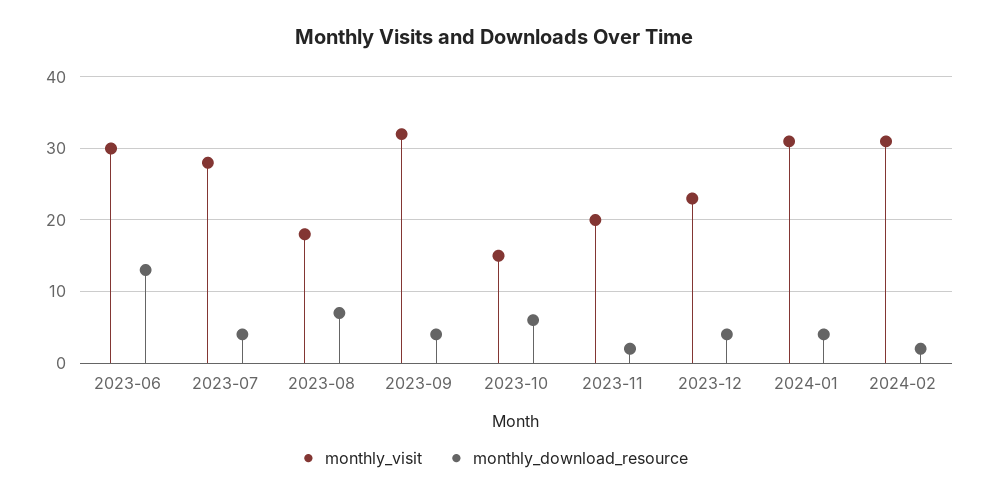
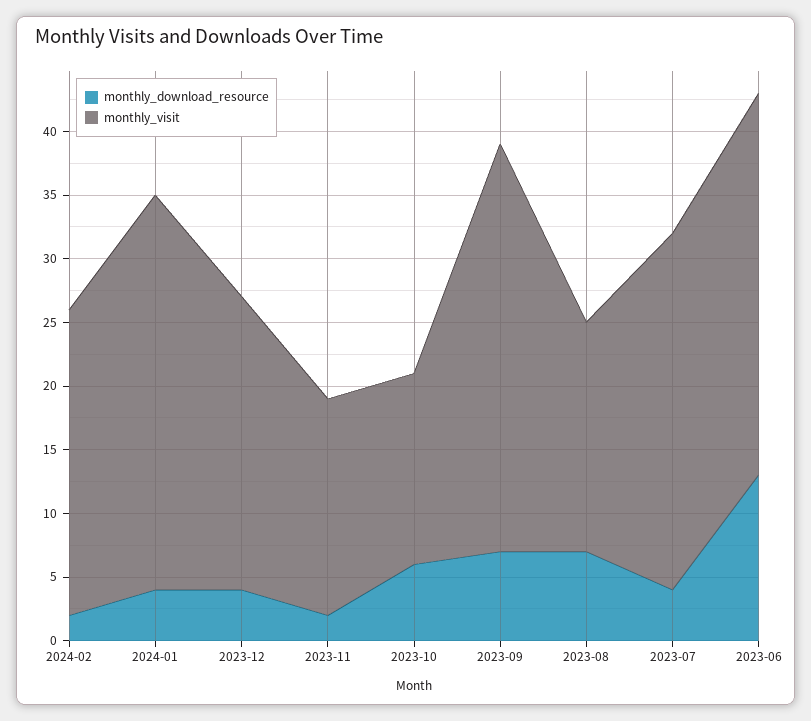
  {
    "monthly_visit": {
      "2023-06": 30,
      "2023-07": 28,
      "2023-08": 18,
      "2023-09": 32,
      "2023-10": 15,
-     "2023-11": 20,
+     "2023-11": 17,
      "2023-12": 23,
      "2024-01": 31,
-     "2024-02": 31
+     "2024-02": 24
    },
    "monthly_download_resource": {
      "2023-06": 13,
      "2023-07": 4,
      "2023-08": 7,
-     "2023-09": 4,
+     "2023-09": 7,
      "2023-10": 6,
      "2023-11": 2,
      "2023-12": 4,
      "2024-01": 4,
      "2024-02": 2
    }
  }

